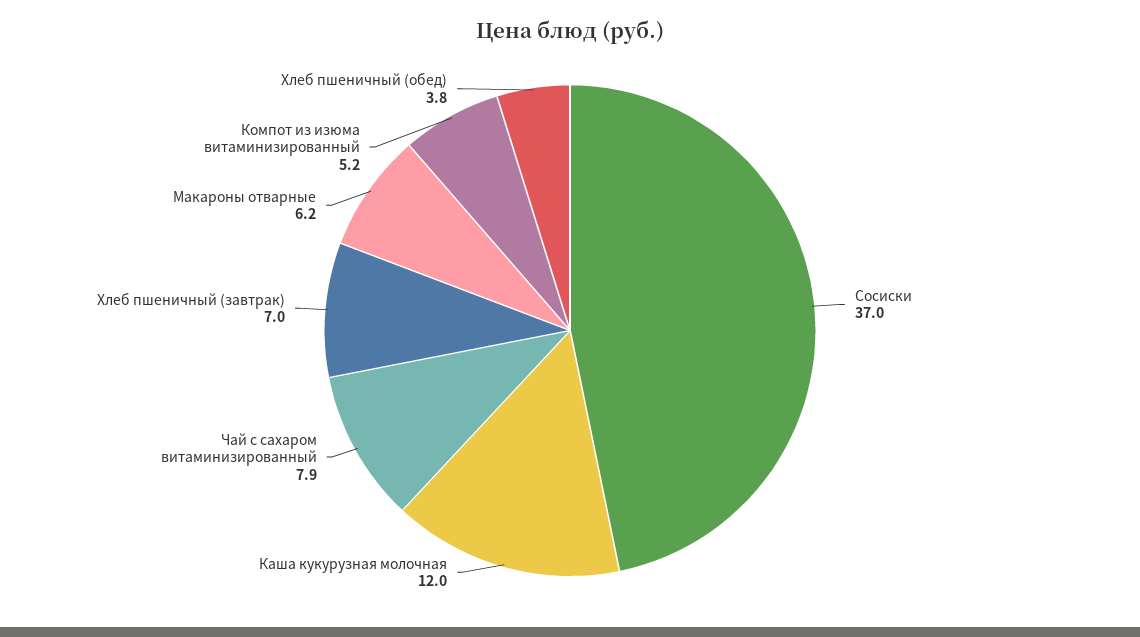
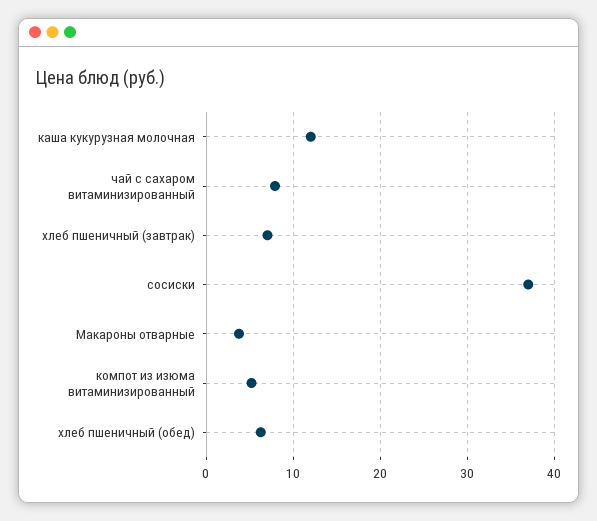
  {
    "Сосиски": 37,
    "Каша кукурузная молочная": 12,
    "Чай с сахаром витаминизированный": 7.9,
    "Хлеб пшеничный (завтрак)": 7,
-   "Макароны отварные": 6.2,
+   "Макароны отварные": 4,
    "Компот из изюма витаминизированный": 5.2,
-   "Хлеб пшеничный (обед)": 3.8
+   "Хлеб пшеничный (обед)": 6
  }

